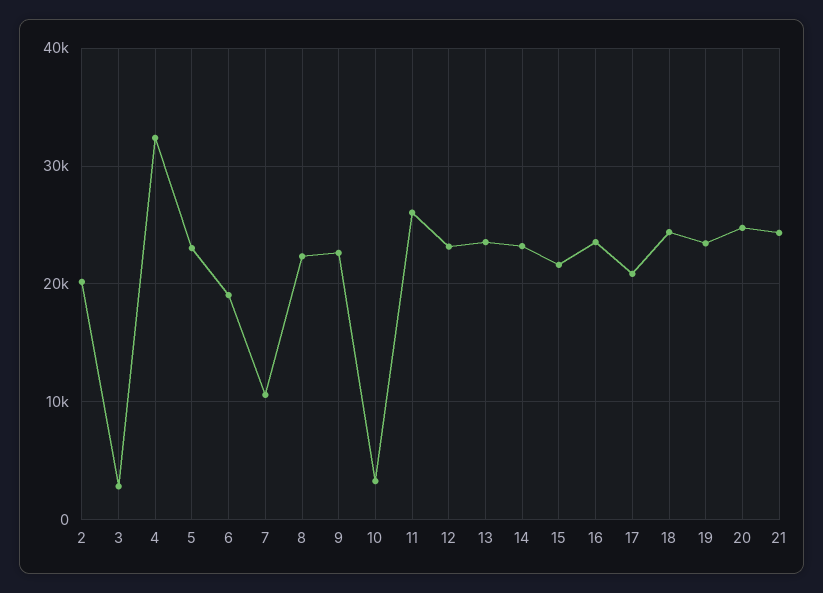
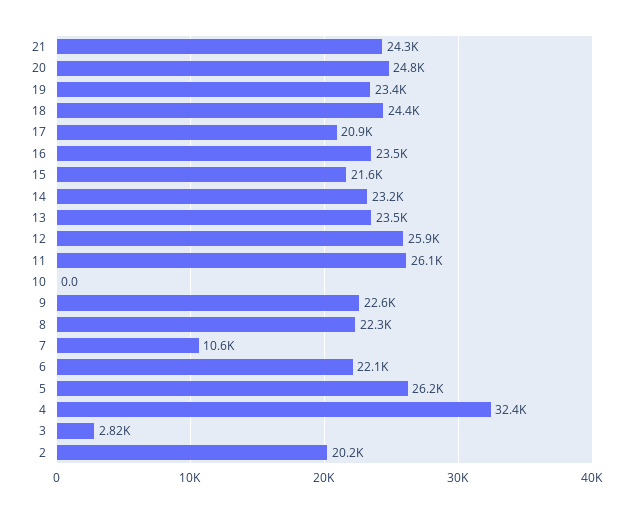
  {
    "2": 20200,
    "3": 2820,
    "4": 32400,
-   "5": 23000,
+   "5": 26200,
-   "6": 19000,
+   "6": 22100,
    "7": 10600,
    "8": 22300,
    "9": 22600,
-   "10": 3000,
+   "10": 0,
    "11": 26100,
-   "12": 23000,
+   "12": 25900,
    "13": 23500,
    "14": 23200,
    "15": 21600,
    "16": 23500,
    "17": 20900,
    "18": 24400,
    "19": 23400,
    "20": 24800,
    "21": 24300
  }

